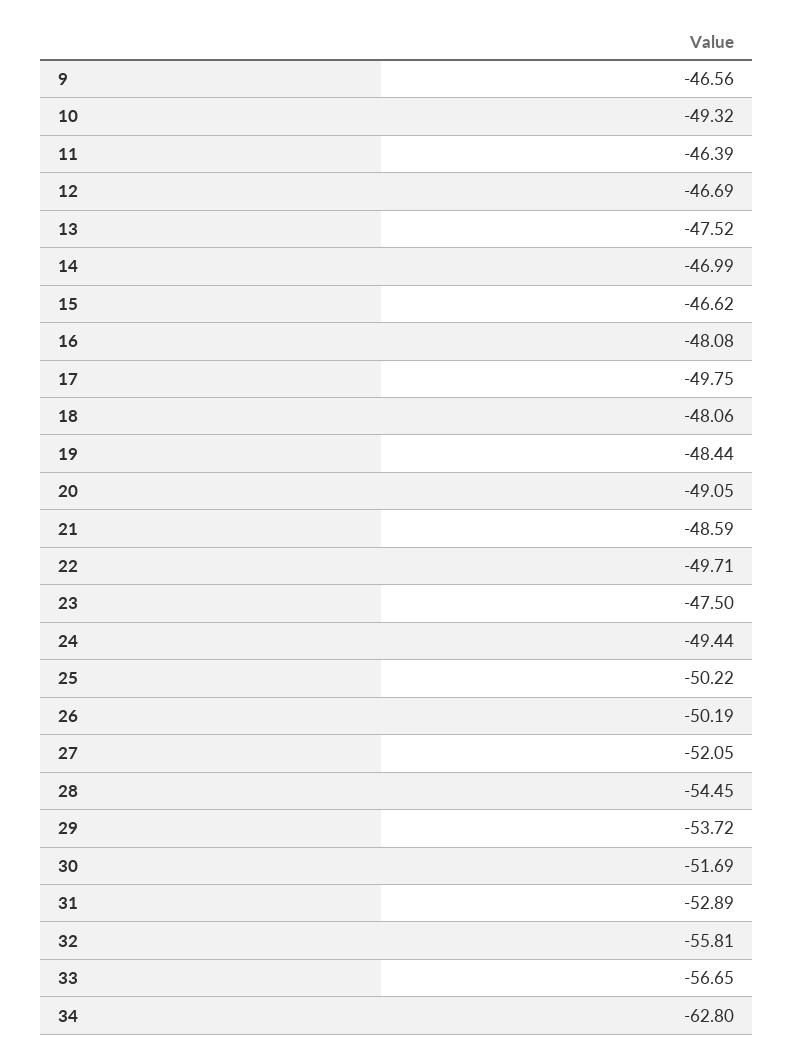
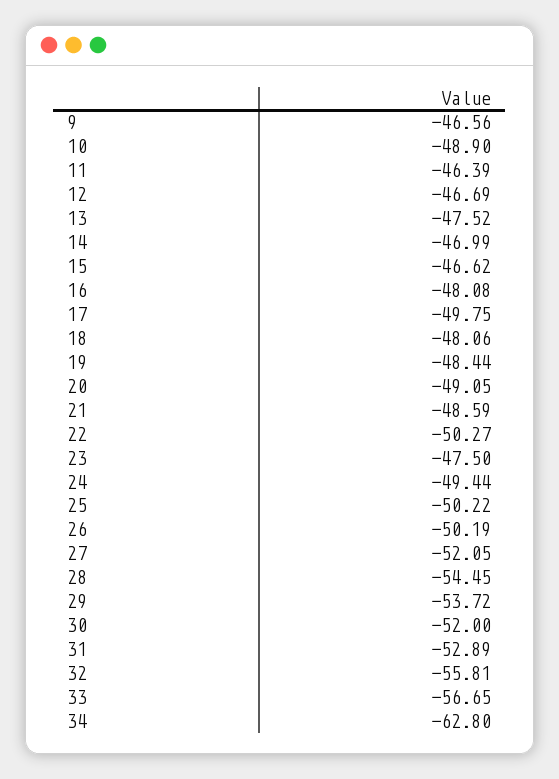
  {
    "9": -46.56,
-   "10": -49.32,
+   "10": -48.9,
    "11": -46.39,
    "12": -46.69,
    "13": -47.52,
    "14": -46.99,
    "15": -46.62,
    "16": -48.08,
    "17": -49.75,
    "18": -48.06,
    "19": -48.44,
    "20": -49.05,
    "21": -48.59,
-   "22": -49.71,
+   "22": -50.27,
    "23": -47.5,
    "24": -49.44,
    "25": -50.22,
    "26": -50.19,
    "27": -52.05,
    "28": -54.45,
    "29": -53.72,
-   "30": -51.69,
+   "30": -52,
    "31": -52.89,
    "32": -55.81,
    "33": -56.65,
    "34": -62.8
  }

